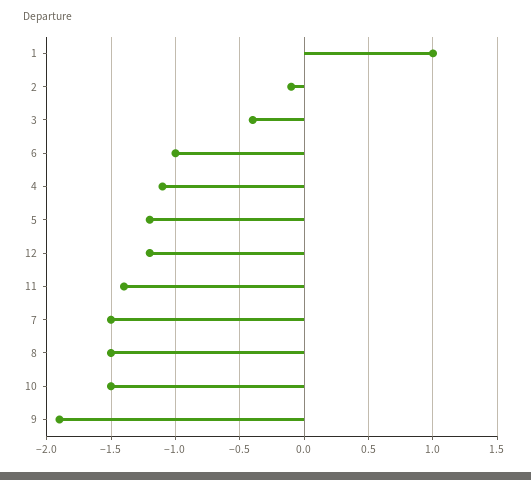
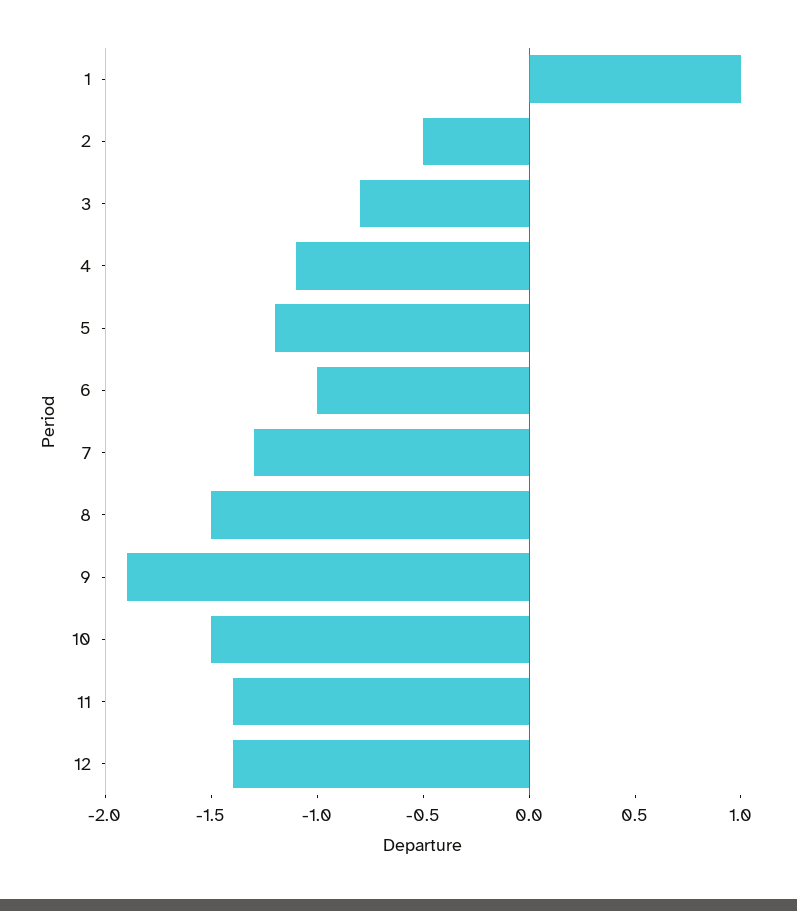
  {
    "1": 1,
-   "2": -0.1,
+   "2": -0.5,
-   "3": -0.4,
+   "3": -0.8,
    "6": -1,
    "4": -1.1,
    "5": -1.2,
-   "12": -1.2,
+   "12": -1.4,
    "11": -1.4,
-   "7": -1.5,
+   "7": -1.3,
    "8": -1.5,
    "10": -1.5,
    "9": -1.9
  }

